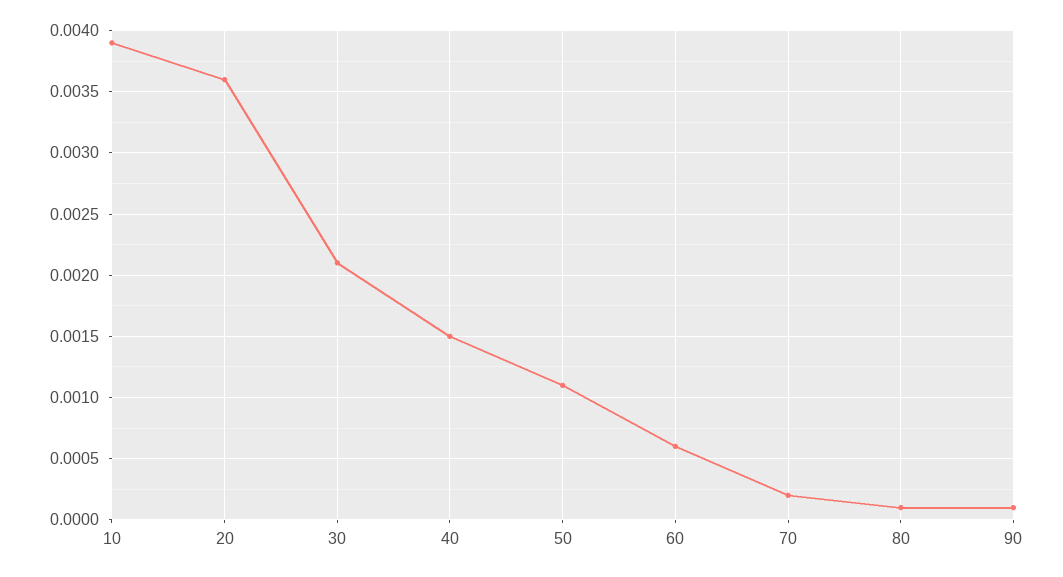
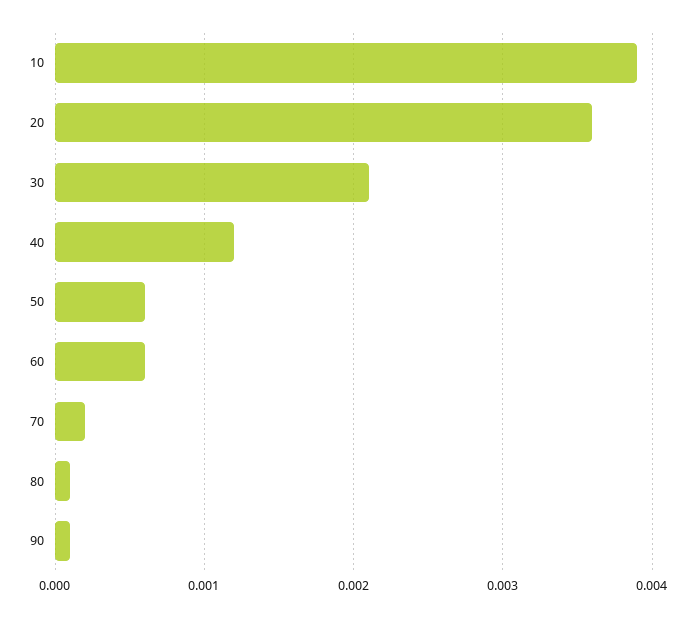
  {
    "10": 0.0039,
    "20": 0.0036,
    "30": 0.0021,
-   "40": 0.0015,
+   "40": 0.0012,
-   "50": 0.0011,
+   "50": 0.0006,
    "60": 0.0006,
    "70": 0.0002,
    "80": 0.0001,
    "90": 0.0001
  }

